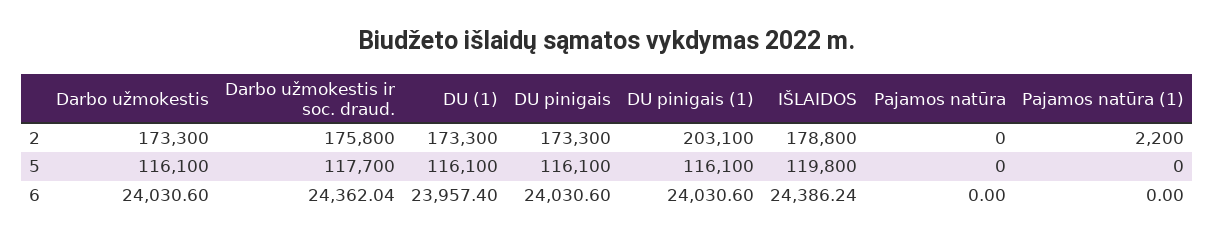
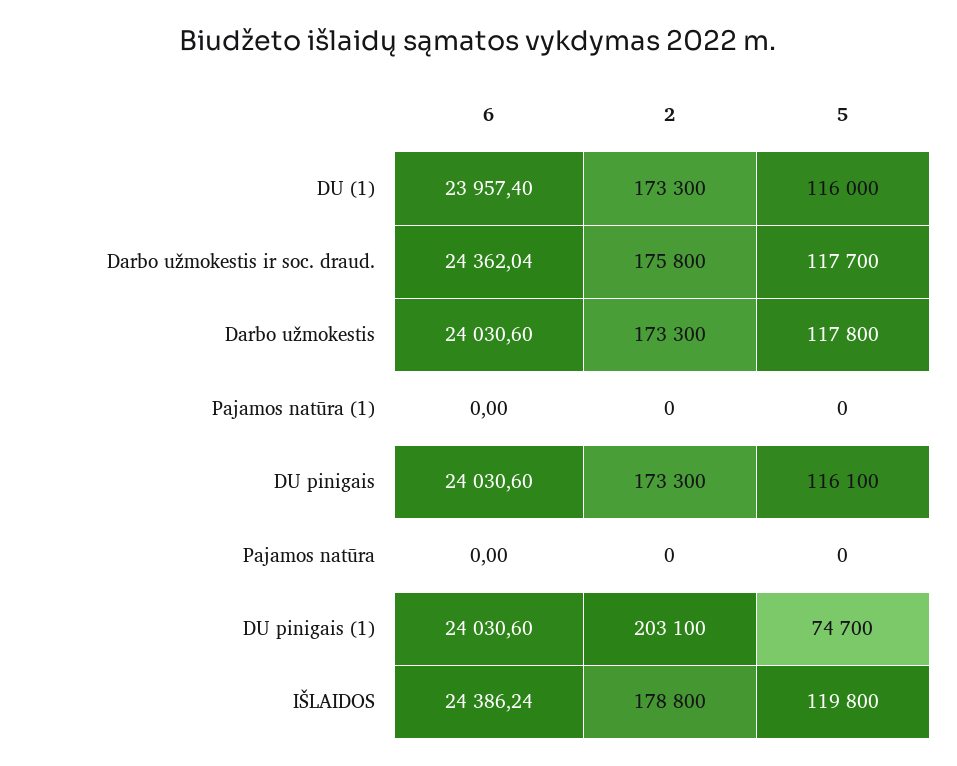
  {
    "Darbo užmokestis": {
      "2": 173300,
-     "5": 116100,
+     "5": 117800,
      "6": 24030.6
    },
    "Darbo užmokestis ir soc. draud.": {
      "2": 175800,
      "5": 117700,
      "6": 24362.04
    },
    "DU (1)": {
      "2": 173300,
-     "5": 116100,
+     "5": 116000,
      "6": 23957.4
    },
    "DU pinigais": {
      "2": 173300,
      "5": 116100,
      "6": 24030.6
    },
    "DU pinigais (1)": {
      "2": 203100,
-     "5": 116100,
+     "5": 74700,
      "6": 24030.6
    },
    "IŠLAIDOS": {
      "2": 178800,
      "5": 119800,
      "6": 24386.24
    },
    "Pajamos natūra": {
      "2": 0,
      "5": 0,
      "6": 0
    },
    "Pajamos natūra (1)": {
-     "2": 2200,
+     "2": 0,
      "5": 0,
      "6": 0
    }
  }

